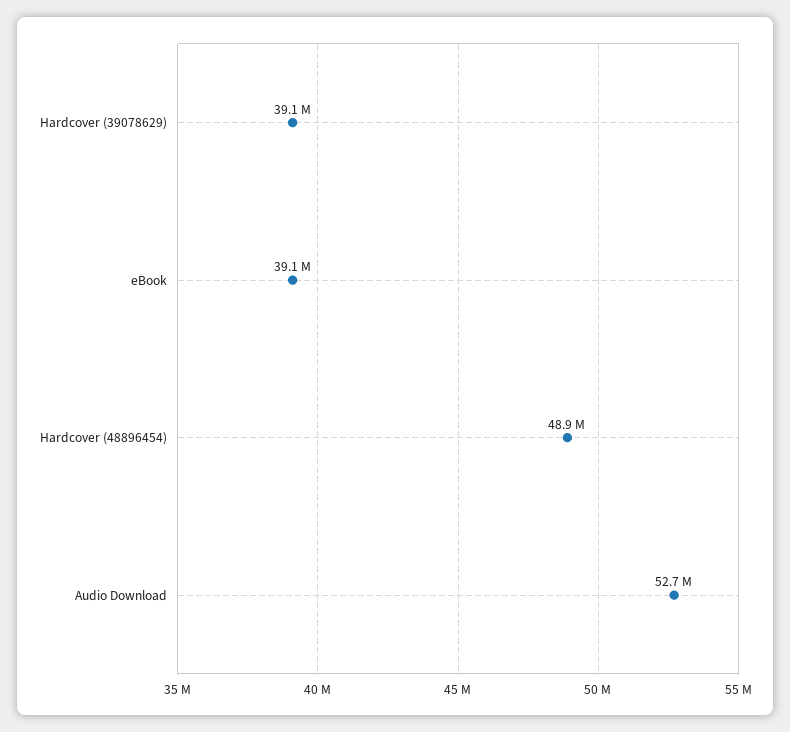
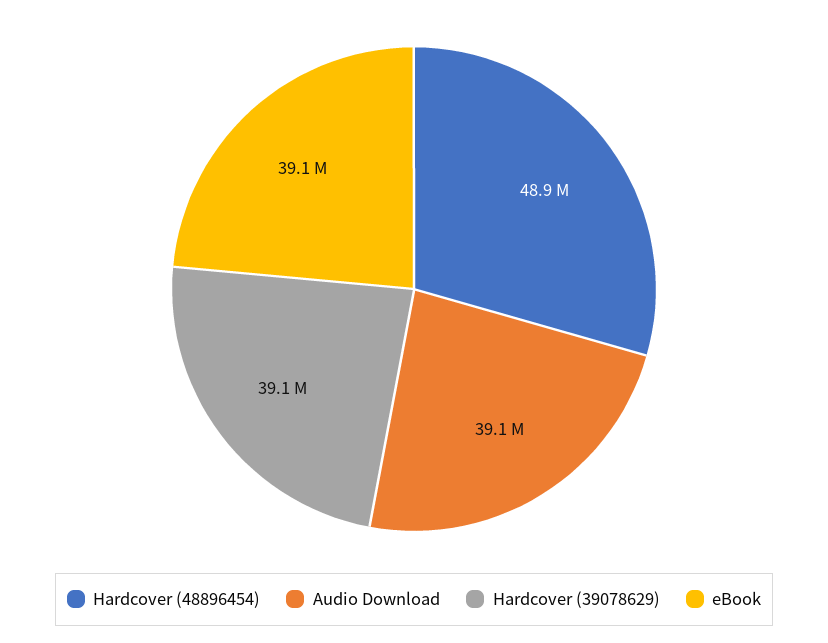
  {
    "Hardcover (39078629)": 39100000,
    "eBook": 39100000,
    "Hardcover (48896454)": 48900000,
-   "Audio Download": 52700000
+   "Audio Download": 39100000
  }

